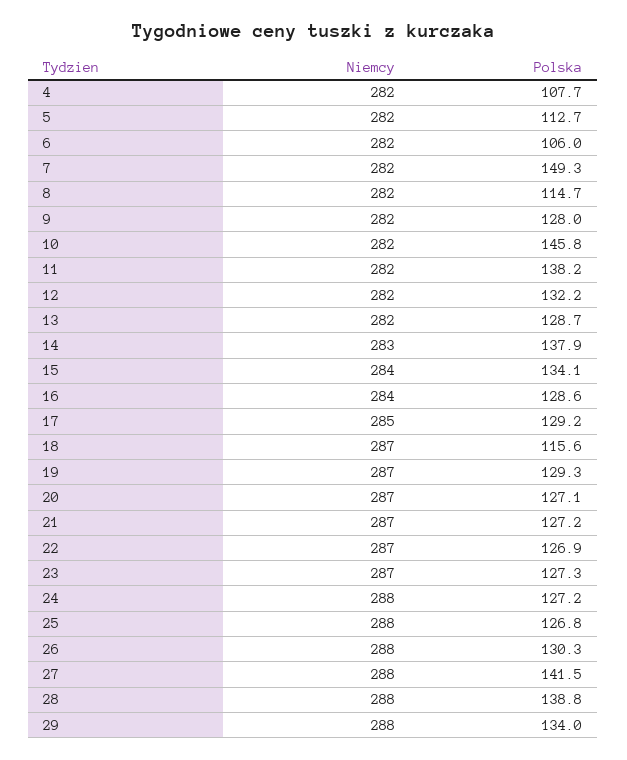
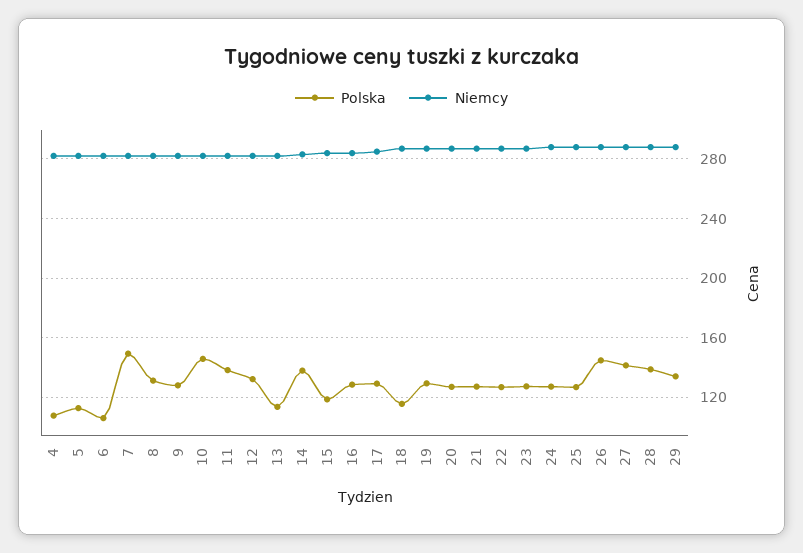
  {
    "Niemcy": {
      "4": 282,
      "5": 282,
      "6": 282,
      "7": 282,
      "8": 282,
      "9": 282,
      "10": 282,
      "11": 282,
      "12": 282,
      "13": 282,
      "14": 283,
      "15": 284,
      "16": 284,
      "17": 285,
      "18": 287,
      "19": 287,
      "20": 287,
      "21": 287,
      "22": 287,
      "23": 287,
      "24": 288,
      "25": 288,
      "26": 288,
      "27": 288,
      "28": 288,
      "29": 288
    },
    "Polska": {
      "4": 107.7,
      "5": 112.7,
      "6": 106,
      "7": 149.3,
-     "8": 114.7,
+     "8": 130,
      "9": 128,
      "10": 145.8,
      "11": 138.2,
      "12": 132.2,
-     "13": 128.7,
+     "13": 115,
      "14": 137.9,
-     "15": 134.1,
+     "15": 120,
      "16": 128.6,
      "17": 129.2,
      "18": 115.6,
      "19": 129.3,
      "20": 127.1,
      "21": 127.2,
      "22": 126.9,
      "23": 127.3,
      "24": 127.2,
      "25": 126.8,
-     "26": 130.3,
+     "26": 145,
      "27": 141.5,
      "28": 138.8,
      "29": 134
    }
  }

